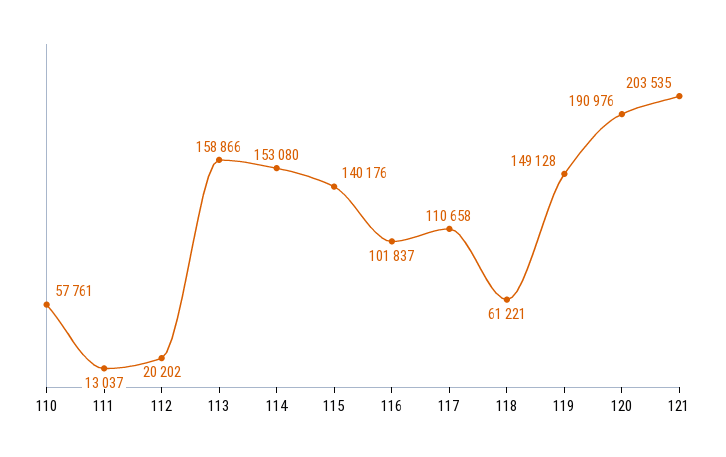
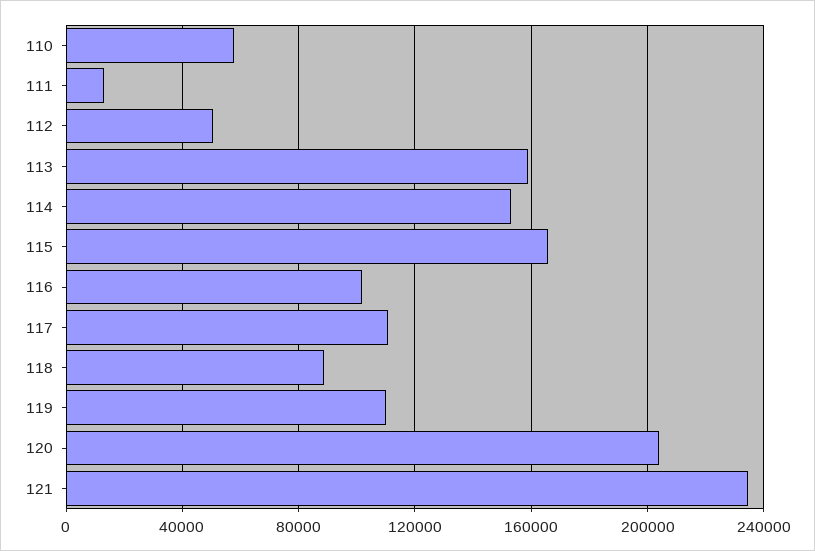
  {
    "110": 57761,
    "111": 13037,
-   "112": 20202,
+   "112": 50000,
    "113": 158866,
    "114": 153080,
-   "115": 140176,
+   "115": 165000,
    "116": 101837,
    "117": 110658,
-   "118": 61221,
+   "118": 90000,
-   "119": 149128,
+   "119": 110000,
-   "120": 190976,
+   "120": 205000,
-   "121": 203535
+   "121": 235000
  }

